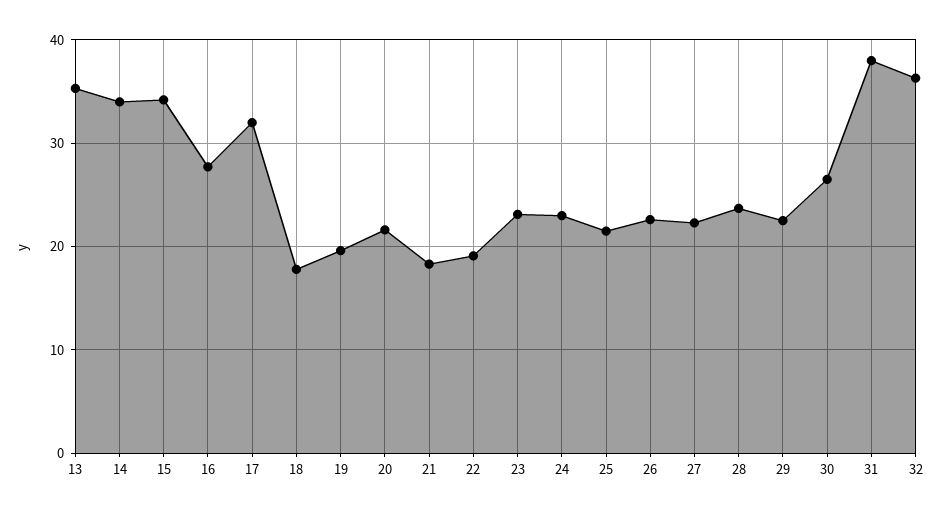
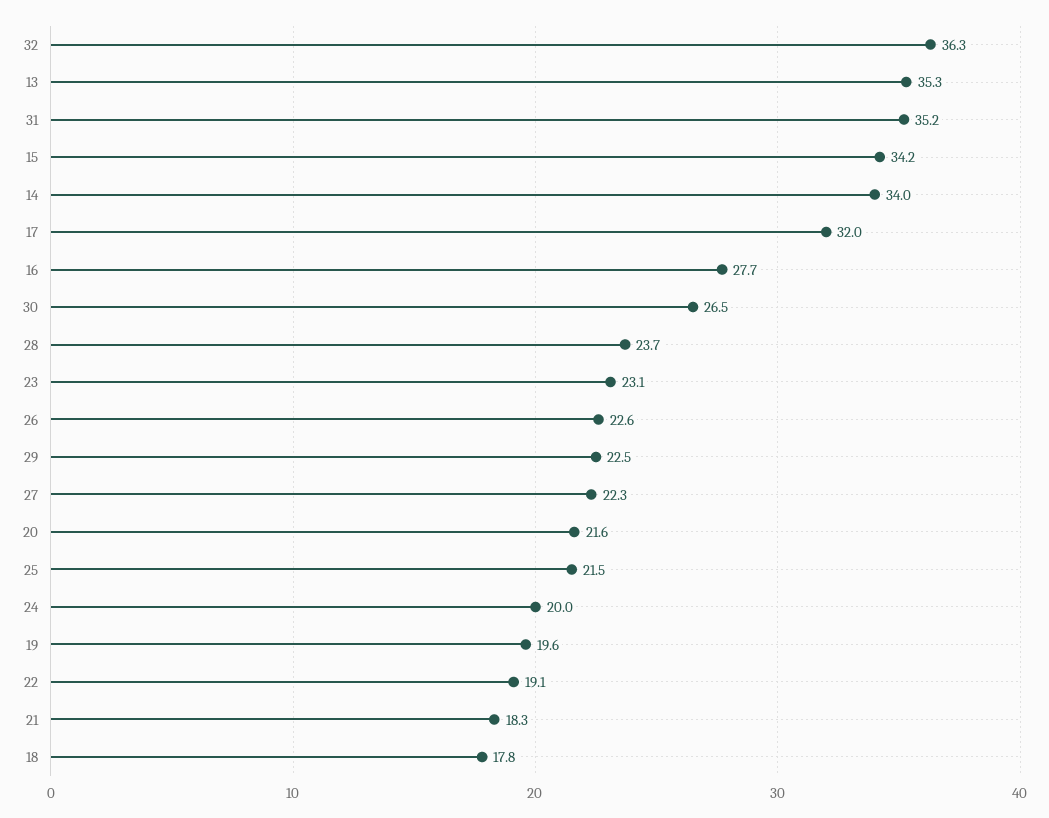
  {
    "13": 35.3,
    "14": 34,
    "15": 34.2,
    "16": 27.7,
    "17": 32,
    "18": 17.8,
    "19": 19.6,
    "20": 21.6,
    "21": 18.3,
    "22": 19.1,
    "23": 23.1,
-   "24": 23,
+   "24": 20,
    "25": 21.5,
    "26": 22.6,
    "27": 22.3,
    "28": 23.7,
    "29": 22.5,
    "30": 26.5,
-   "31": 38,
+   "31": 35.2,
    "32": 36.3
  }

